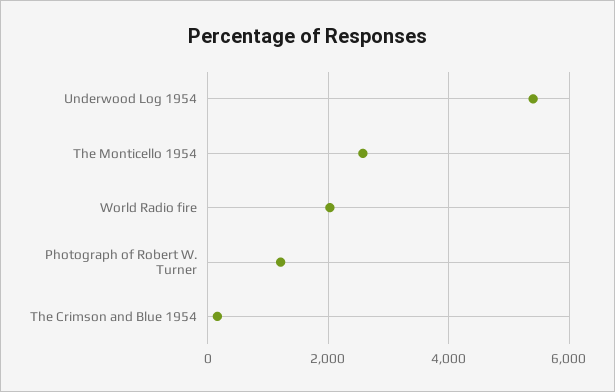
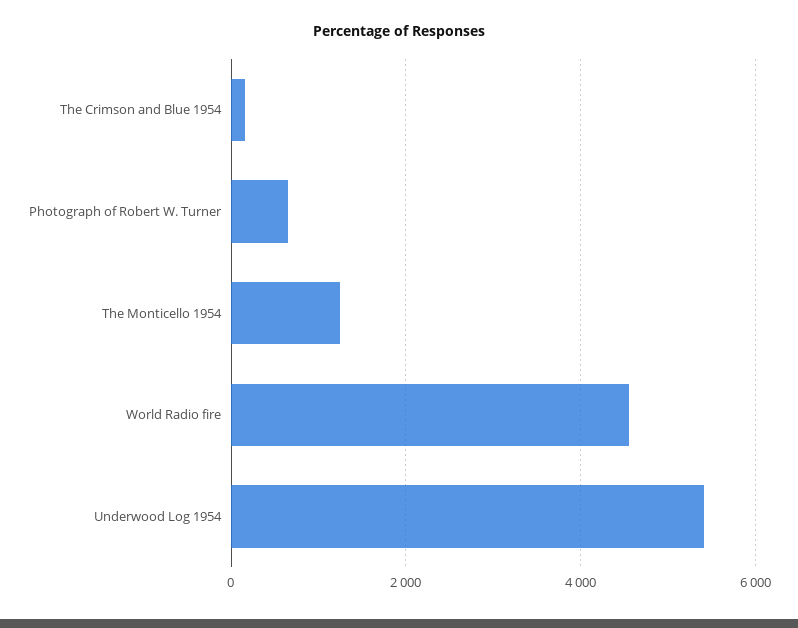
  {
    "Underwood Log 1954": 5400,
-   "The Monticello 1954": 2600,
+   "The Monticello 1954": 1200,
-   "World Radio fire": 2000,
+   "World Radio fire": 4600,
-   "Photograph of Robert W. Turner": 1200,
+   "Photograph of Robert W. Turner": 600,
    "The Crimson and Blue 1954": 200
  }

